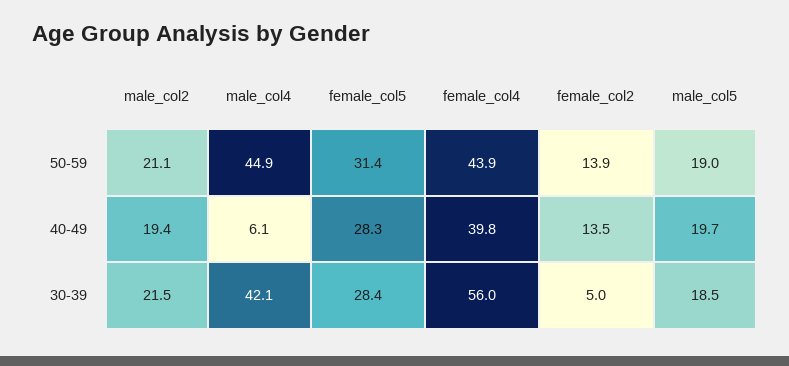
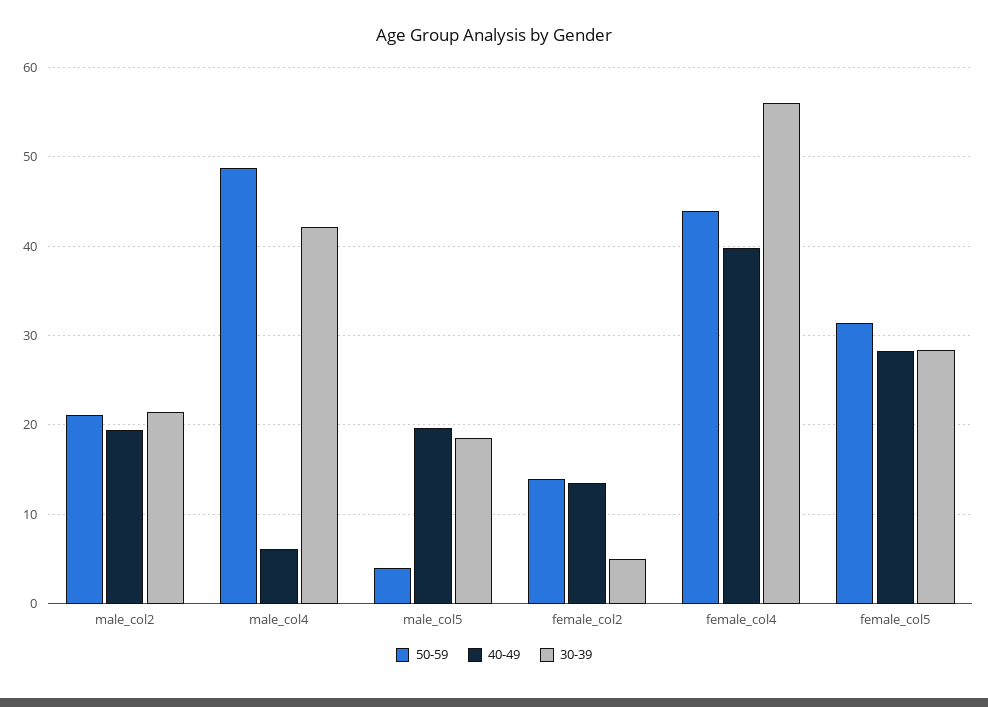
  {
    "50-59": {
      "male_col2": 21.1,
-     "male_col4": 44.9,
+     "male_col4": 49,
      "female_col5": 31.4,
      "female_col4": 43.9,
      "female_col2": 13.9,
-     "male_col5": 19
+     "male_col5": 4
    },
    "40-49": {
      "male_col2": 19.4,
      "male_col4": 6.1,
      "female_col5": 28.3,
      "female_col4": 39.8,
      "female_col2": 13.5,
      "male_col5": 19.7
    },
    "30-39": {
      "male_col2": 21.5,
      "male_col4": 42.1,
      "female_col5": 28.4,
      "female_col4": 56,
      "female_col2": 5,
      "male_col5": 18.5
    }
  }

